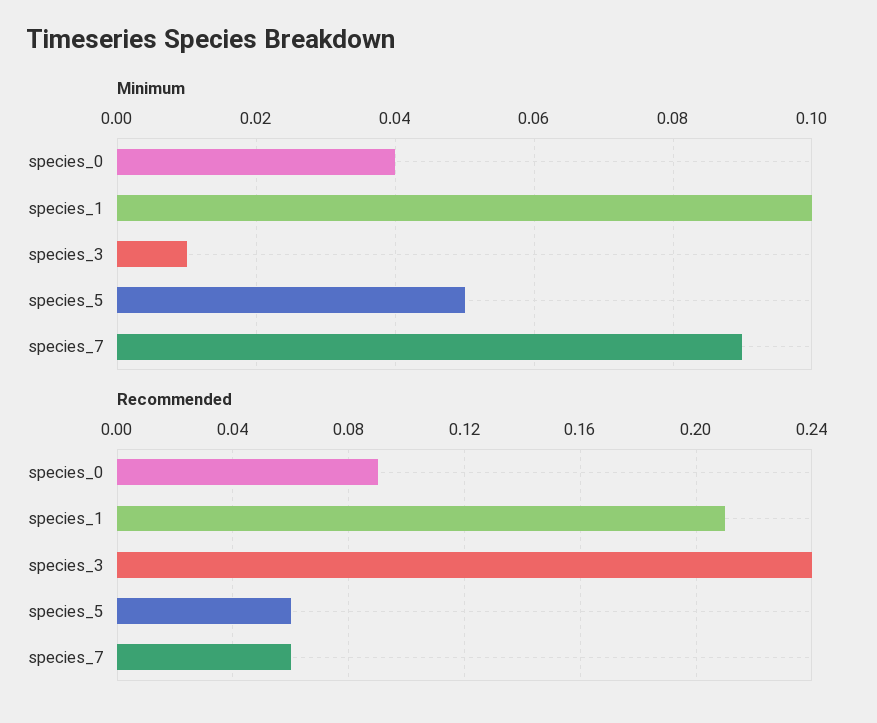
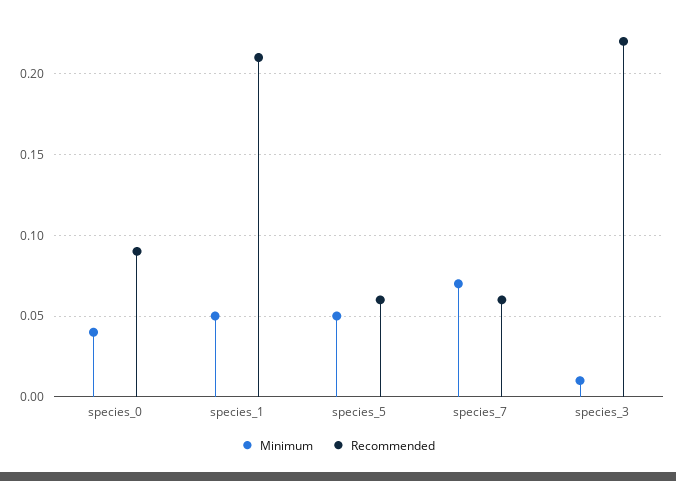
  {
    "Minimum": {
      "species_0": 0.04,
-     "species_1": 0.1,
+     "species_1": 0.05,
      "species_3": 0.01,
      "species_5": 0.05,
-     "species_7": 0.09
+     "species_7": 0.07
    },
    "Recommended": {
      "species_0": 0.09,
      "species_1": 0.21,
-     "species_3": 0.24,
+     "species_3": 0.22,
      "species_5": 0.06,
      "species_7": 0.06
    }
  }

